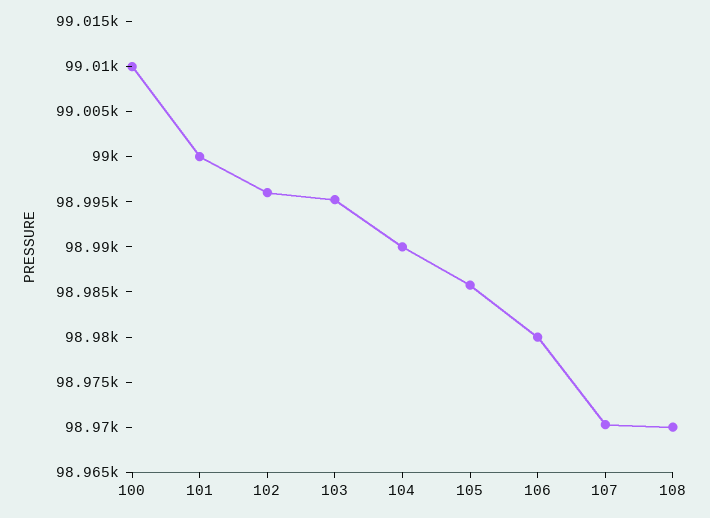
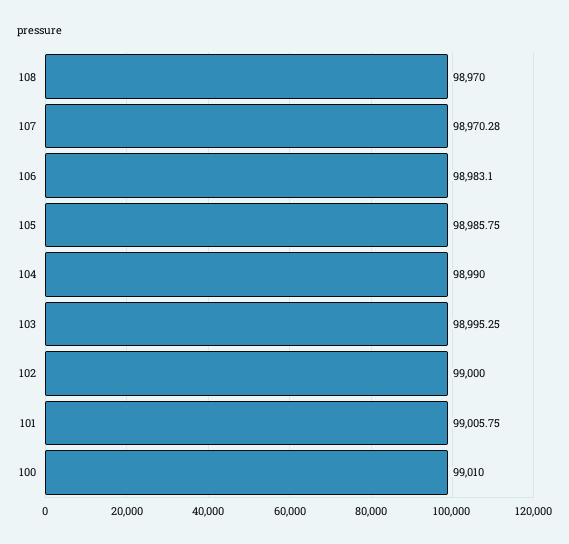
  {
    "100": 99010,
-   "101": 99000,
+   "101": 99005.75,
-   "102": 98996,
+   "102": 99000,
    "103": 98995.25,
    "104": 98990,
    "105": 98985.75,
-   "106": 98980,
+   "106": 98983.1,
    "107": 98970.28,
    "108": 98970
  }

